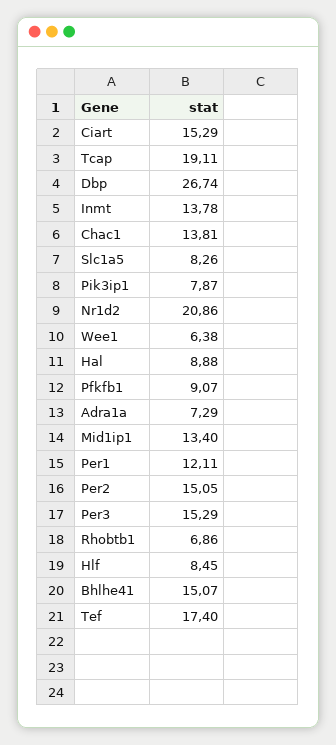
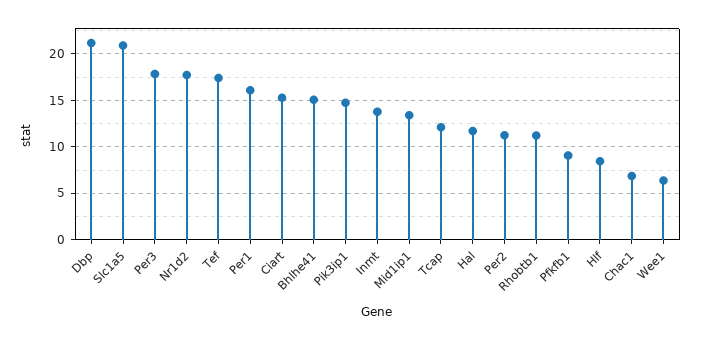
  {
    "Ciart": 15.29,
-   "Tcap": 19.11,
+   "Tcap": 12,
-   "Dbp": 26.74,
+   "Dbp": 21,
    "Inmt": 13.78,
-   "Chac1": 13.81,
+   "Chac1": 7,
-   "Slc1a5": 8.26,
+   "Slc1a5": 21,
-   "Pik3ip1": 7.87,
+   "Pik3ip1": 15,
-   "Nr1d2": 20.86,
+   "Nr1d2": 18,
    "Wee1": 6.38,
-   "Hal": 8.88,
+   "Hal": 12,
    "Pfkfb1": 9.07,
-   "Adra1a": 7.29,
    "Mid1ip1": 13.4,
-   "Per1": 12.11,
+   "Per1": 16,
-   "Per2": 15.05,
+   "Per2": 11,
-   "Per3": 15.29,
+   "Per3": 18,
-   "Rhobtb1": 6.86,
+   "Rhobtb1": 11,
    "Hlf": 8.45,
    "Bhlhe41": 15.07,
    "Tef": 17.4
  }

